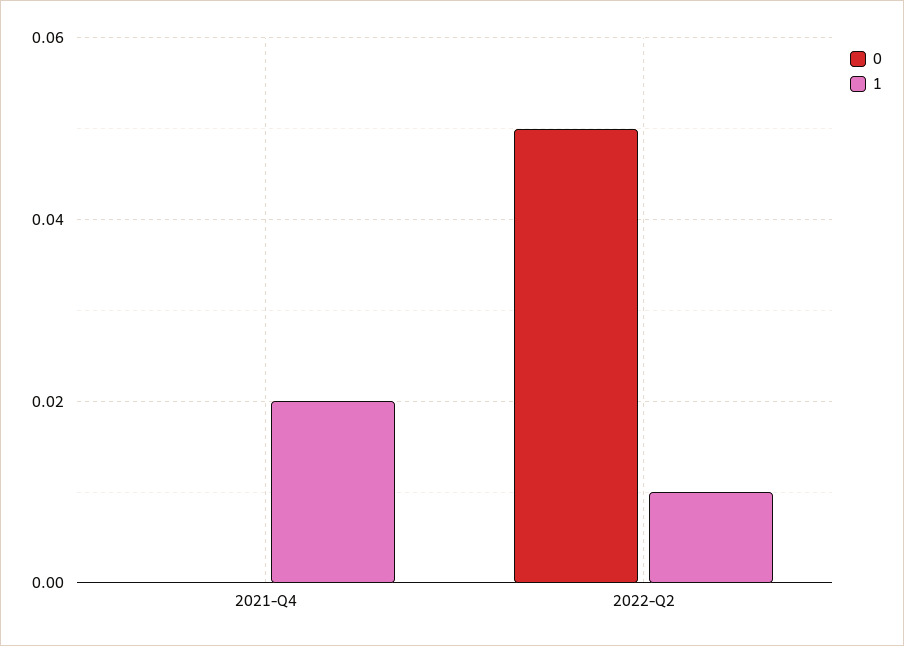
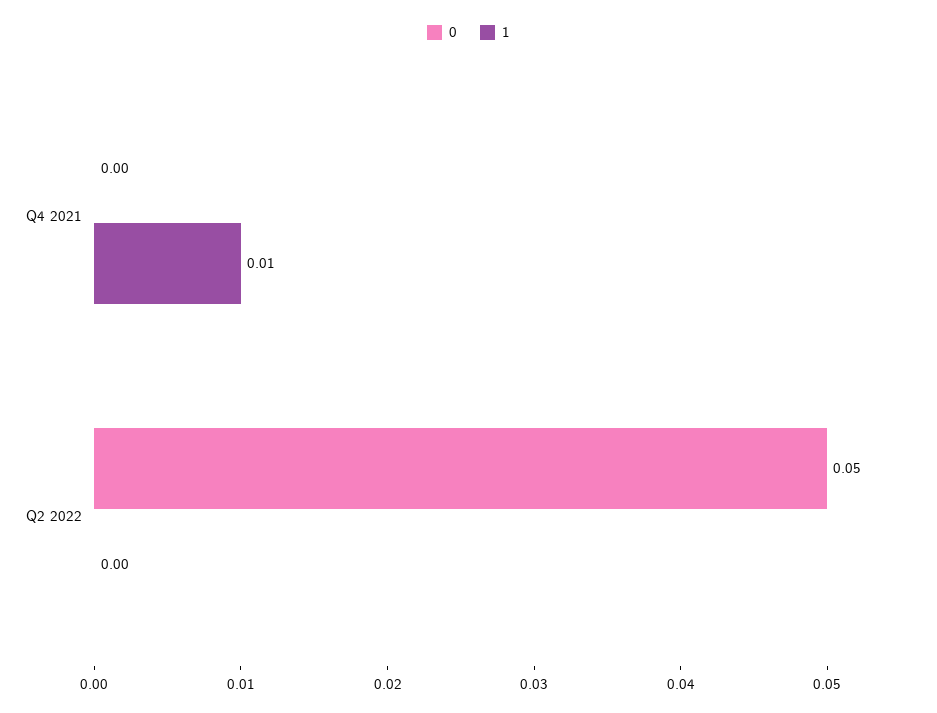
  {
    "0": {
      "2021-Q4": 0,
      "2022-Q2": 0.05
    },
    "1": {
-     "2021-Q4": 0.02,
+     "2021-Q4": 0.01,
-     "2022-Q2": 0.01
+     "2022-Q2": 0
    }
  }

